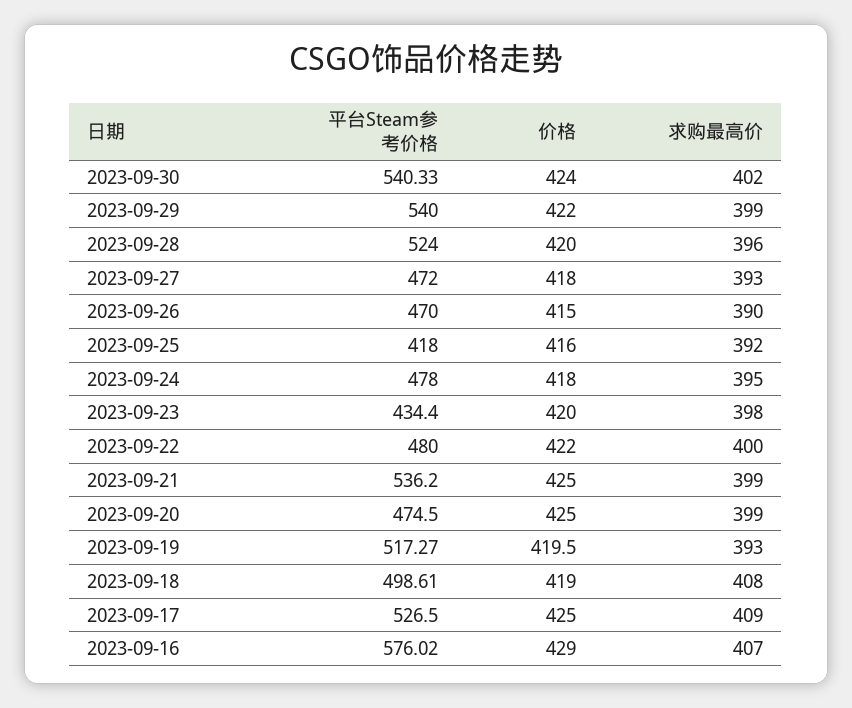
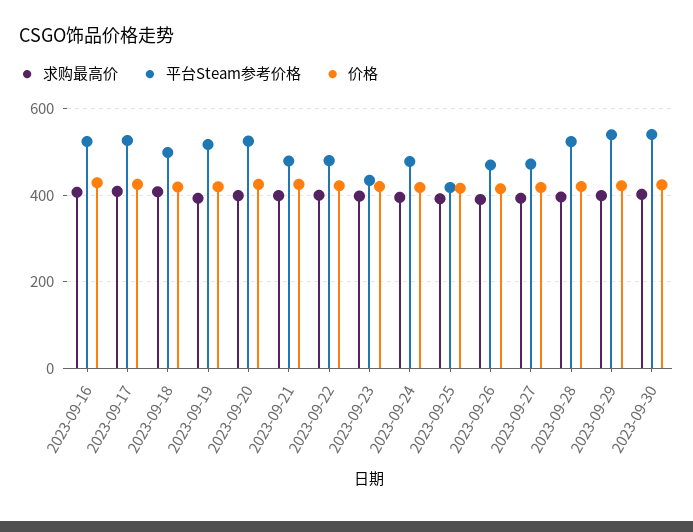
  {
    "平台Steam参考价格": {
      "2023-09-30": 540.33,
      "2023-09-29": 540,
      "2023-09-28": 524,
      "2023-09-27": 472,
      "2023-09-26": 470,
      "2023-09-25": 418,
      "2023-09-24": 478,
      "2023-09-23": 434.4,
      "2023-09-22": 480,
-     "2023-09-21": 536.2,
+     "2023-09-21": 480,
-     "2023-09-20": 474.5,
+     "2023-09-20": 520,
      "2023-09-19": 517.27,
      "2023-09-18": 498.61,
      "2023-09-17": 526.5,
-     "2023-09-16": 576.02
+     "2023-09-16": 520
    },
    "价格": {
      "2023-09-30": 424,
      "2023-09-29": 422,
      "2023-09-28": 420,
      "2023-09-27": 418,
      "2023-09-26": 415,
      "2023-09-25": 416,
      "2023-09-24": 418,
      "2023-09-23": 420,
      "2023-09-22": 422,
      "2023-09-21": 425,
      "2023-09-20": 425,
      "2023-09-19": 419.5,
      "2023-09-18": 419,
      "2023-09-17": 425,
      "2023-09-16": 429
    },
    "求购最高价": {
      "2023-09-30": 402,
      "2023-09-29": 399,
      "2023-09-28": 396,
      "2023-09-27": 393,
      "2023-09-26": 390,
      "2023-09-25": 392,
      "2023-09-24": 395,
      "2023-09-23": 398,
      "2023-09-22": 400,
      "2023-09-21": 399,
      "2023-09-20": 399,
      "2023-09-19": 393,
      "2023-09-18": 408,
      "2023-09-17": 409,
      "2023-09-16": 407
    }
  }

